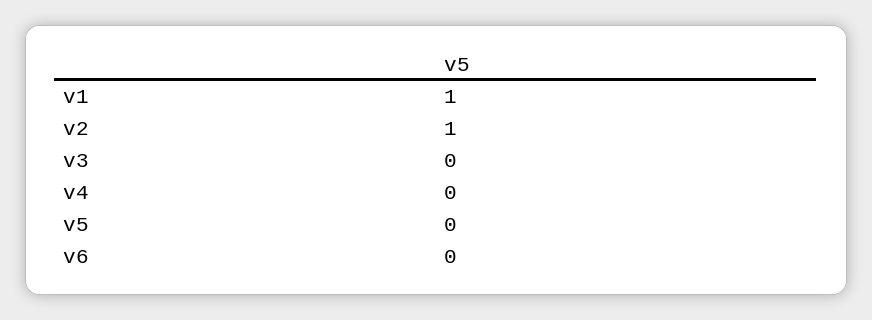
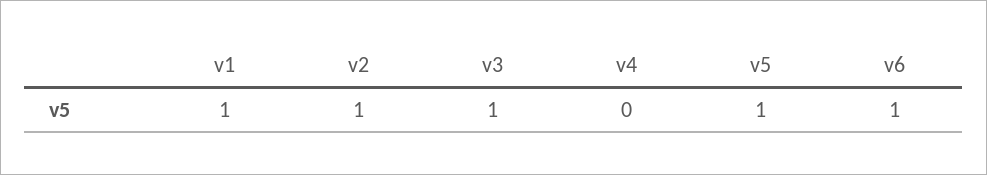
  {
    "v1": 1,
    "v2": 1,
-   "v3": 0,
+   "v3": 1,
    "v4": 0,
-   "v5": 0,
+   "v5": 1,
-   "v6": 0
+   "v6": 1
  }

